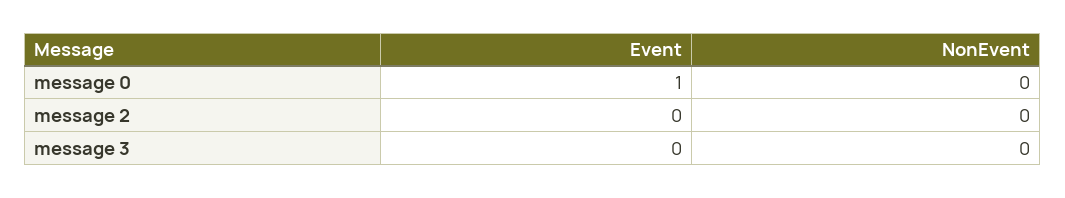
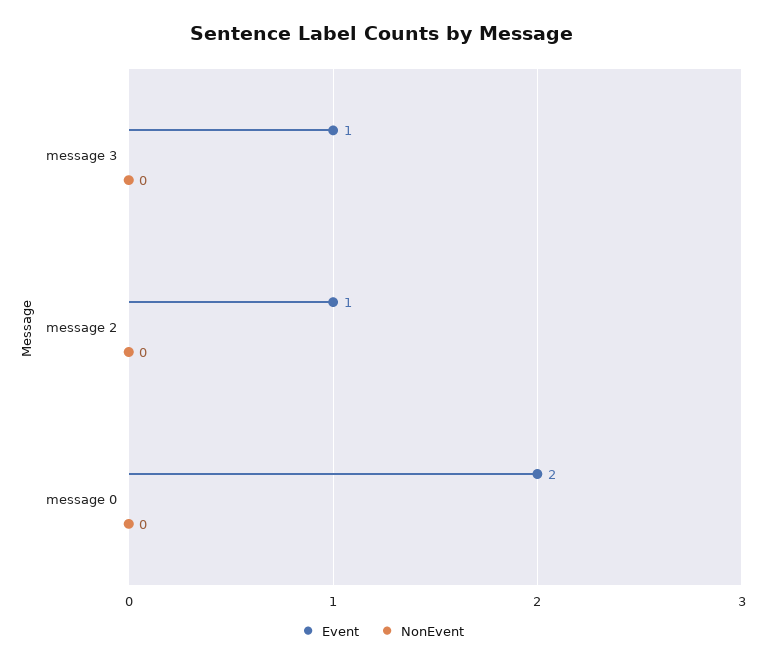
  {
    "Event": {
-     "message 0": 1,
+     "message 0": 2,
-     "message 2": 0,
+     "message 2": 1,
-     "message 3": 0
+     "message 3": 1
    },
    "NonEvent": {
      "message 0": 0,
      "message 2": 0,
      "message 3": 0
    }
  }

